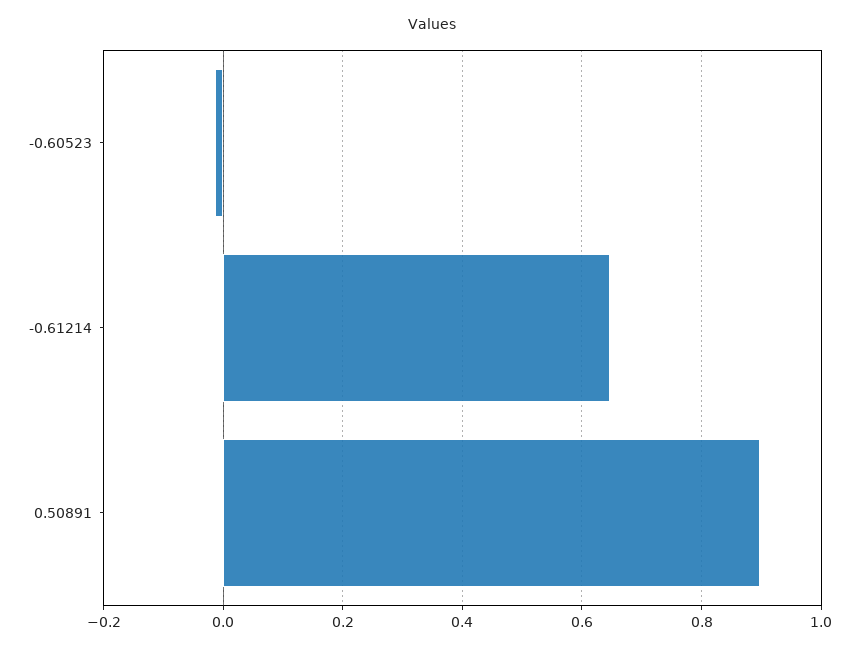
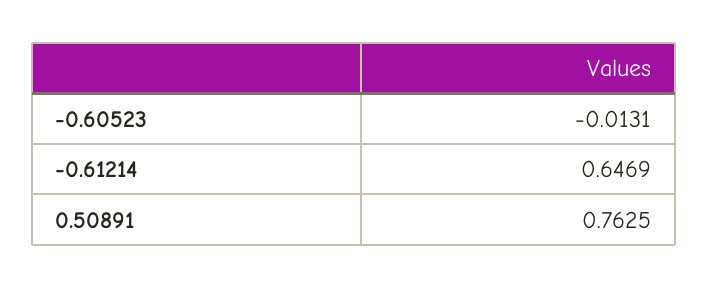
  {
    "-0.60523": -0.0131,
    "-0.61214": 0.6469,
-   "0.50891": 0.9
+   "0.50891": 0.7625
  }

